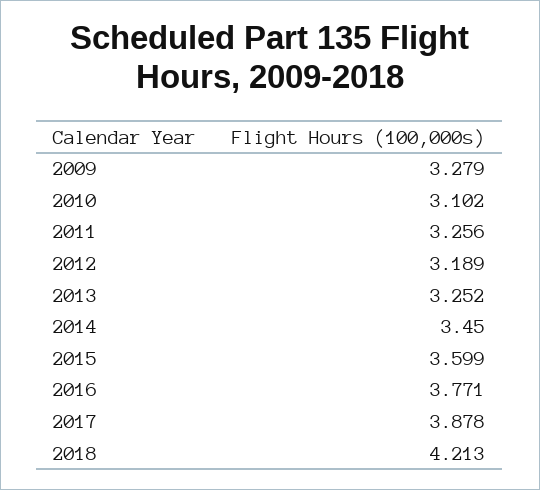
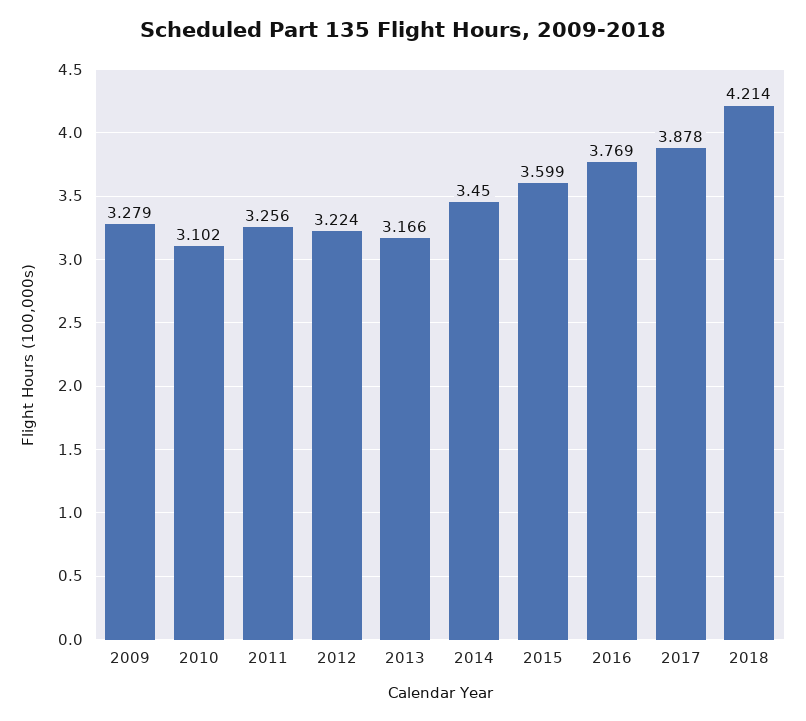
  {
    "2009": 3.279,
    "2010": 3.102,
    "2011": 3.256,
-   "2012": 3.189,
+   "2012": 3.224,
-   "2013": 3.252,
+   "2013": 3.166,
    "2014": 3.45,
    "2015": 3.599,
-   "2016": 3.771,
+   "2016": 3.769,
    "2017": 3.878,
-   "2018": 4.213
+   "2018": 4.214
  }

